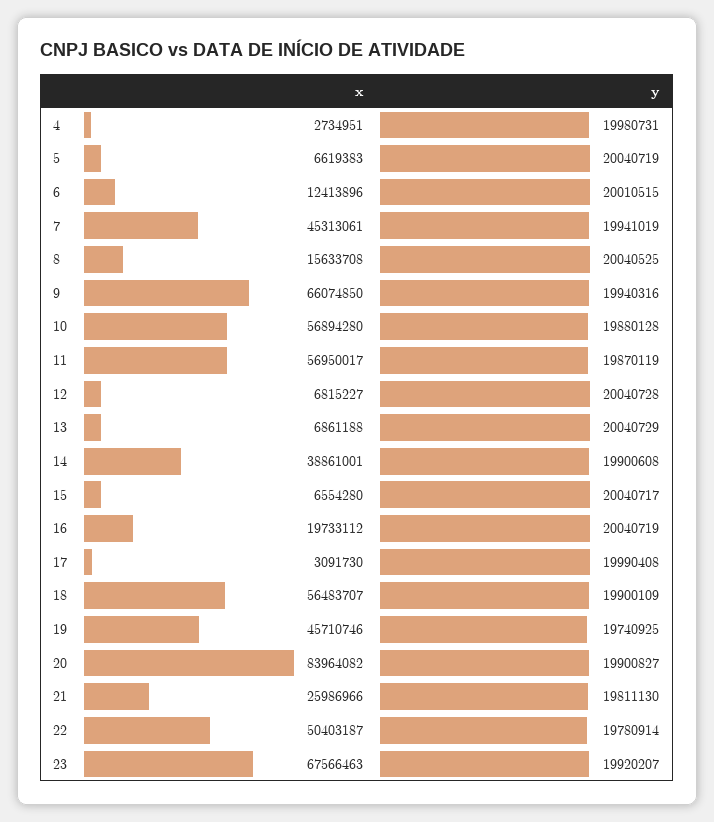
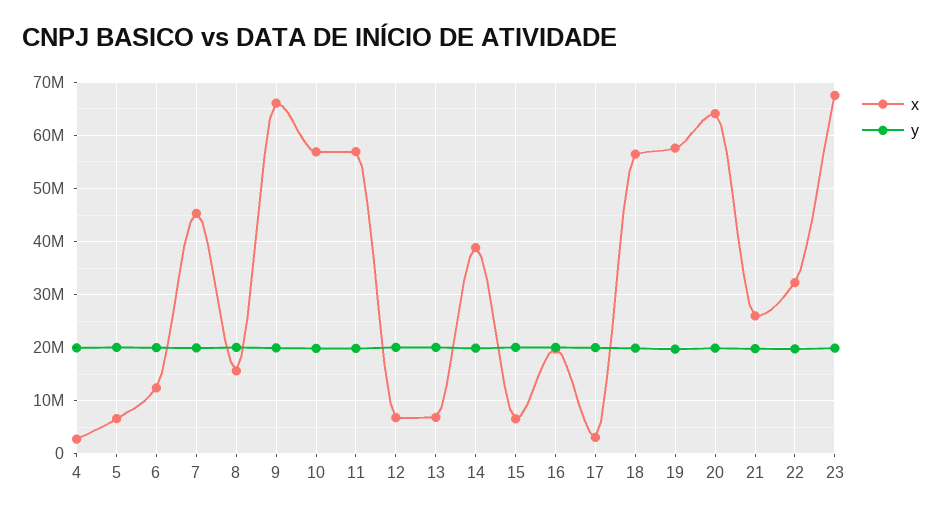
  {
    "x": {
      "4": 2734951,
      "5": 6619383,
      "6": 12413896,
      "7": 45313061,
      "8": 15633708,
      "9": 66074850,
      "10": 56894280,
      "11": 56950017,
      "12": 6815227,
      "13": 6861188,
      "14": 38861001,
      "15": 6554280,
      "16": 19733112,
      "17": 3091730,
      "18": 56483707,
-     "19": 45710746,
+     "19": 58000000,
-     "20": 83964082,
+     "20": 64000000,
      "21": 25986966,
-     "22": 50403187,
+     "22": 32000000,
      "23": 67566463
    },
    "y": {
      "4": 19980731,
      "5": 20040719,
      "6": 20010515,
      "7": 19941019,
      "8": 20040525,
      "9": 19940316,
      "10": 19880128,
      "11": 19870119,
      "12": 20040728,
      "13": 20040729,
      "14": 19900608,
      "15": 20040717,
      "16": 20040719,
      "17": 19990408,
      "18": 19900109,
      "19": 19740925,
      "20": 19900827,
      "21": 19811130,
      "22": 19780914,
      "23": 19920207
    }
  }

